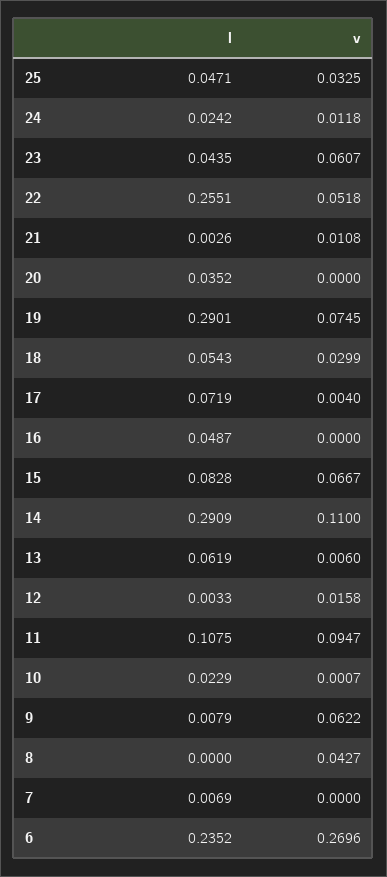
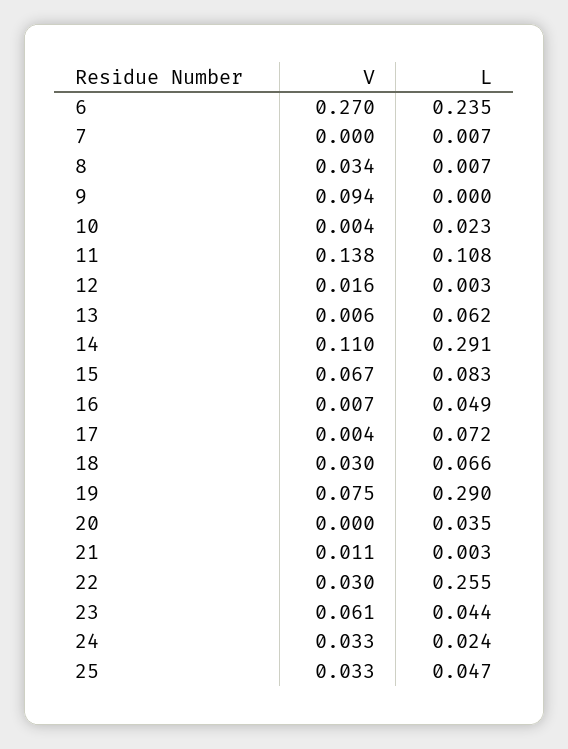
  {
    "l": {
      "25": 0.0471,
      "24": 0.0242,
      "23": 0.0435,
      "22": 0.2551,
      "21": 0.0026,
      "20": 0.0352,
      "19": 0.2901,
-     "18": 0.0543,
+     "18": 0.066,
      "17": 0.0719,
      "16": 0.0487,
      "15": 0.0828,
      "14": 0.2909,
      "13": 0.0619,
      "12": 0.0033,
      "11": 0.1075,
      "10": 0.0229,
-     "9": 0.0079,
+     "9": 0,
-     "8": 0,
+     "8": 0.007,
      "7": 0.0069,
      "6": 0.2352
    },
    "v": {
      "25": 0.0325,
-     "24": 0.0118,
+     "24": 0.033,
      "23": 0.0607,
-     "22": 0.0518,
+     "22": 0.03,
      "21": 0.0108,
      "20": 0,
      "19": 0.0745,
      "18": 0.0299,
      "17": 0.004,
-     "16": 0,
+     "16": 0.007,
      "15": 0.0667,
      "14": 0.11,
      "13": 0.006,
      "12": 0.0158,
-     "11": 0.0947,
+     "11": 0.138,
-     "10": 0.0007,
+     "10": 0.004,
-     "9": 0.0622,
+     "9": 0.094,
-     "8": 0.0427,
+     "8": 0.034,
      "7": 0,
      "6": 0.2696
    }
  }

